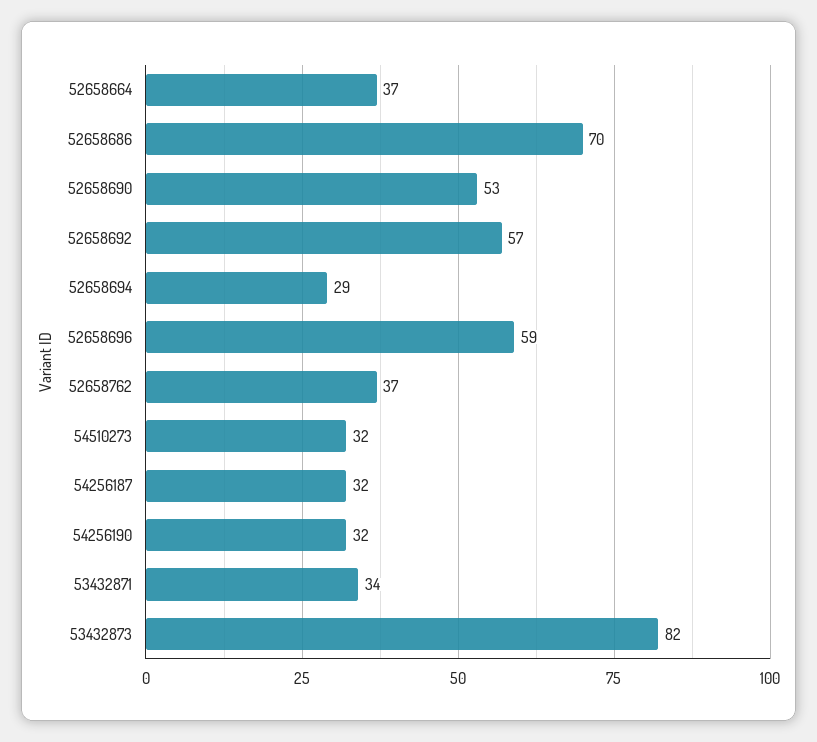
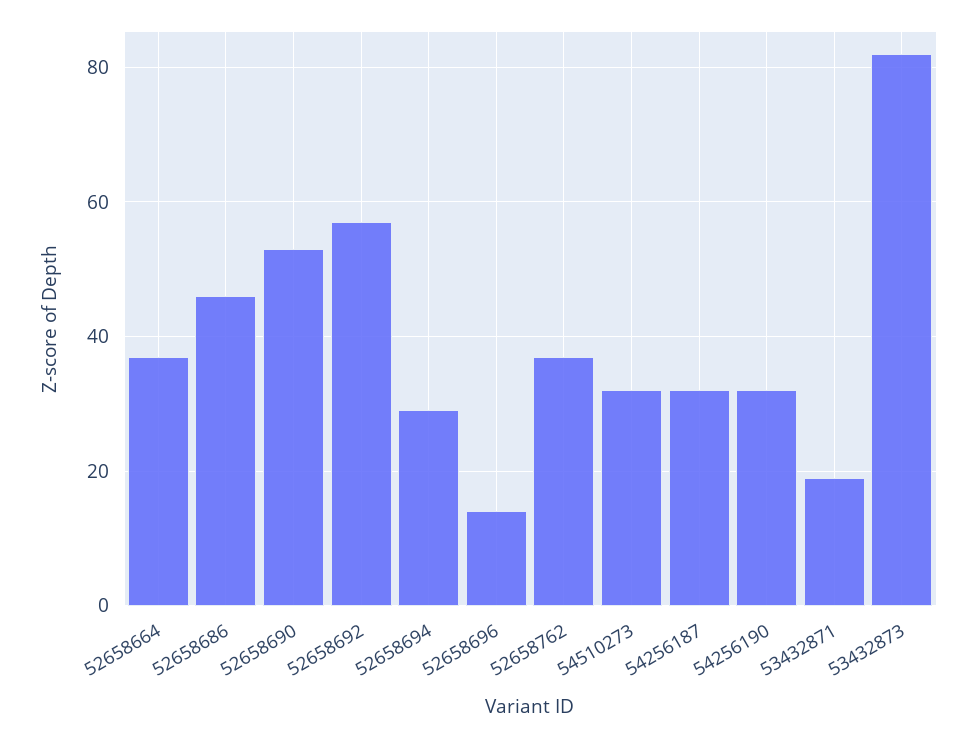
  {
    "52658664": 37,
-   "52658686": 70,
+   "52658686": 45,
    "52658690": 53,
    "52658692": 57,
    "52658694": 29,
-   "52658696": 59,
+   "52658696": 15,
    "52658762": 37,
    "54510273": 32,
    "54256187": 32,
    "54256190": 32,
-   "53432871": 34,
+   "53432871": 20,
    "53432873": 82
  }

